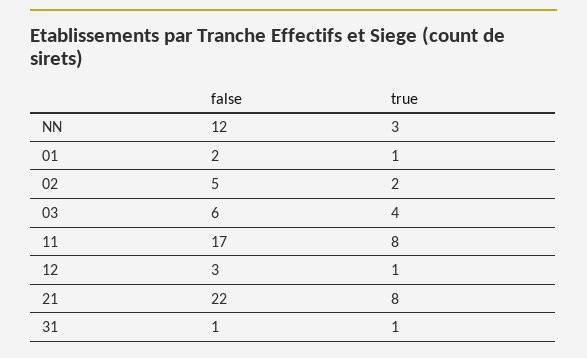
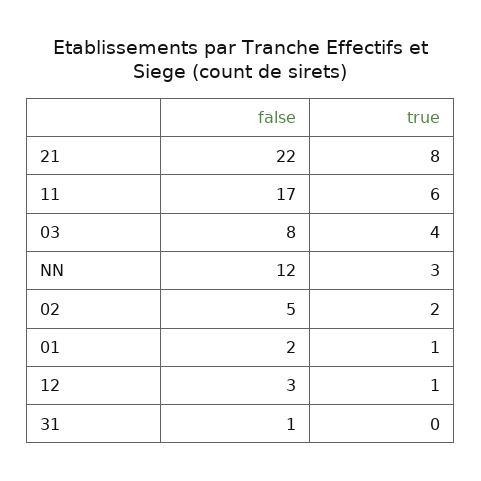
  {
    "false": {
      "NN": 12,
      "01": 2,
      "02": 5,
-     "03": 6,
+     "03": 8,
      "11": 17,
      "12": 3,
      "21": 22,
      "31": 1
    },
    "true": {
      "NN": 3,
      "01": 1,
      "02": 2,
      "03": 4,
-     "11": 8,
+     "11": 6,
      "12": 1,
      "21": 8,
-     "31": 1
+     "31": 0
    }
  }

